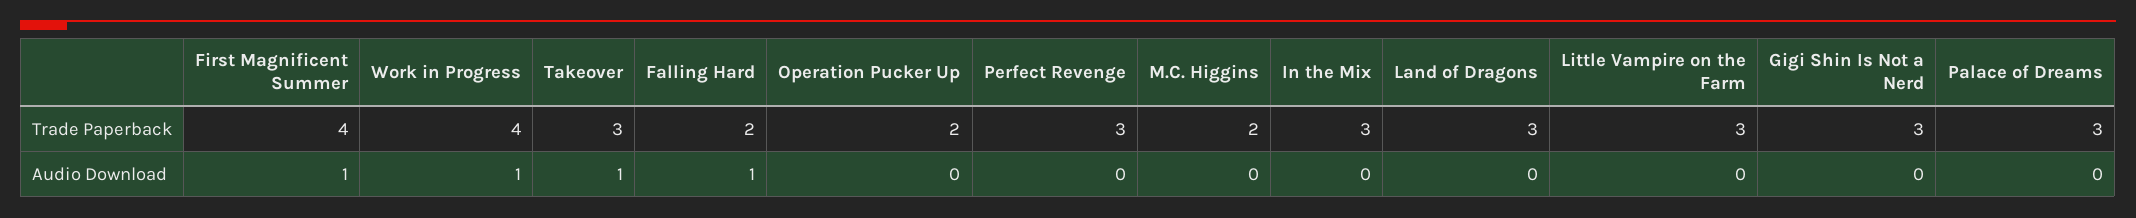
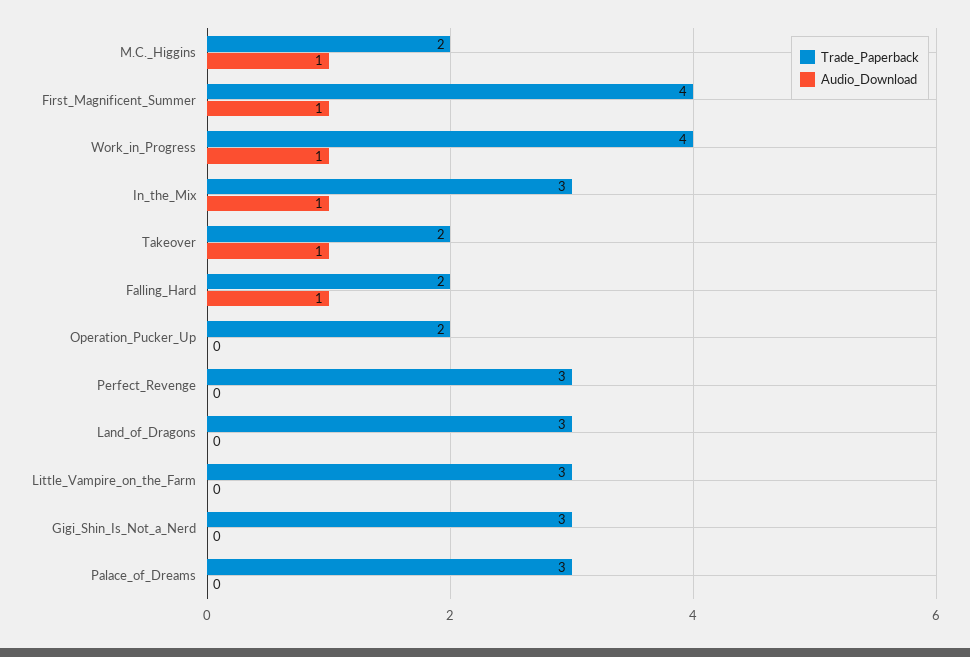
  {
    "Trade Paperback": {
      "First Magnificent Summer": 4,
      "Work in Progress": 4,
-     "Takeover": 3,
+     "Takeover": 2,
      "Falling Hard": 2,
      "Operation Pucker Up": 2,
      "Perfect Revenge": 3,
      "M.C. Higgins": 2,
      "In the Mix": 3,
      "Land of Dragons": 3,
      "Little Vampire on the Farm": 3,
      "Gigi Shin Is Not a Nerd": 3,
      "Palace of Dreams": 3
    },
    "Audio Download": {
      "First Magnificent Summer": 1,
      "Work in Progress": 1,
      "Takeover": 1,
      "Falling Hard": 1,
      "Operation Pucker Up": 0,
      "Perfect Revenge": 0,
-     "M.C. Higgins": 0,
+     "M.C. Higgins": 1,
-     "In the Mix": 0,
+     "In the Mix": 1,
      "Land of Dragons": 0,
      "Little Vampire on the Farm": 0,
      "Gigi Shin Is Not a Nerd": 0,
      "Palace of Dreams": 0
    }
  }

